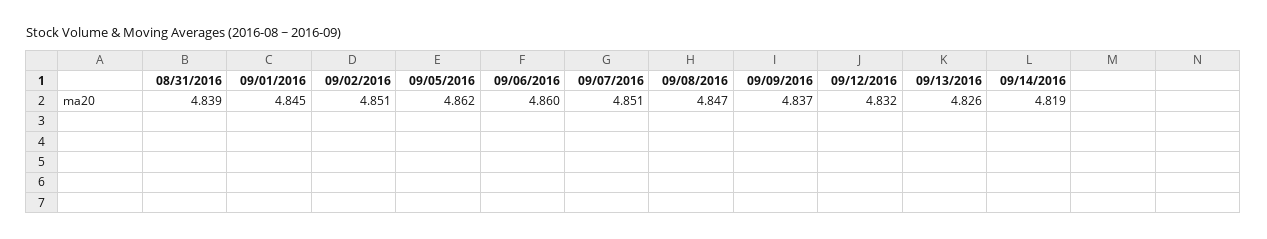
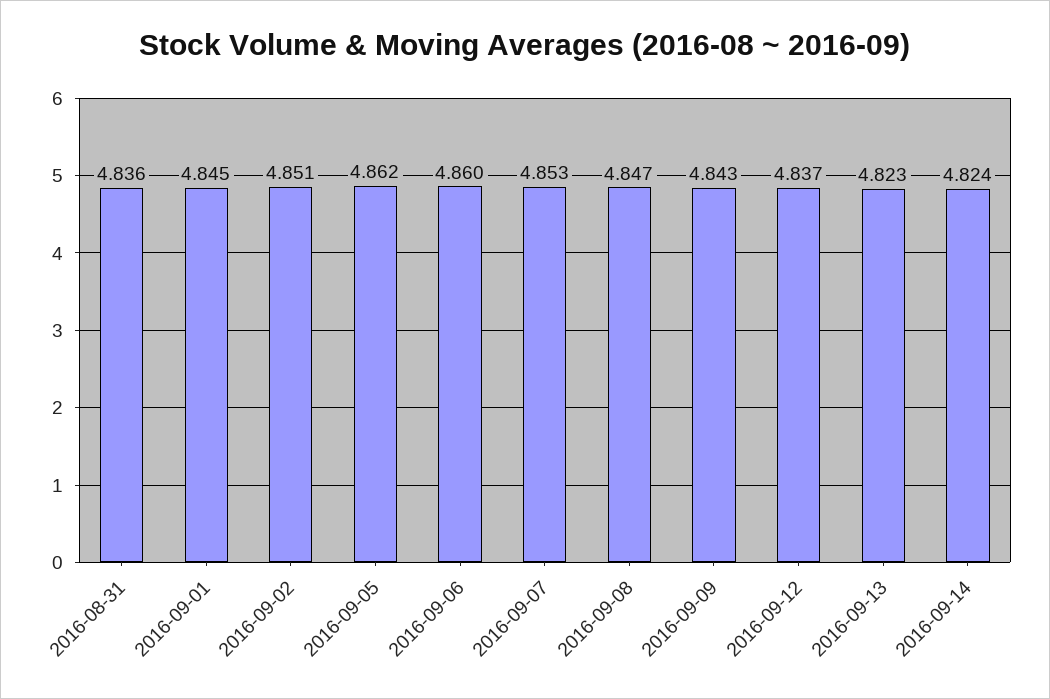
  {
-   "08/31/2016": 4.839,
+   "08/31/2016": 4.836,
    "09/01/2016": 4.845,
    "09/02/2016": 4.851,
    "09/05/2016": 4.862,
    "09/06/2016": 4.86,
-   "09/07/2016": 4.851,
+   "09/07/2016": 4.853,
    "09/08/2016": 4.847,
-   "09/09/2016": 4.837,
+   "09/09/2016": 4.843,
-   "09/12/2016": 4.832,
+   "09/12/2016": 4.837,
-   "09/13/2016": 4.826,
+   "09/13/2016": 4.823,
-   "09/14/2016": 4.819
+   "09/14/2016": 4.824
  }

